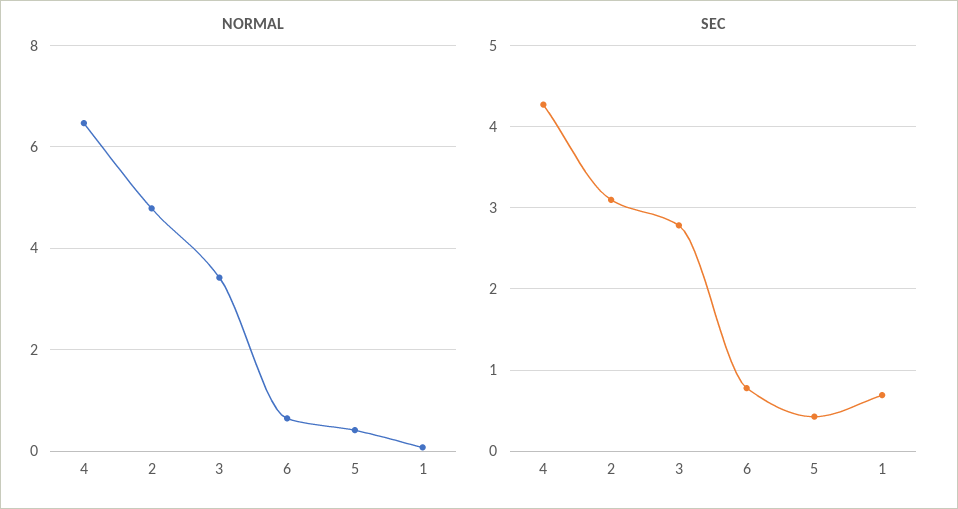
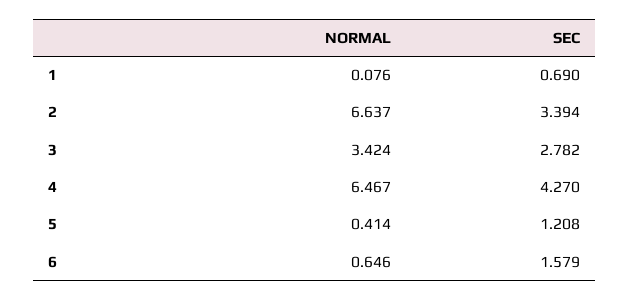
  {
    "NORMAL": {
      "4": 6.467,
-     "2": 4.8,
+     "2": 6.637,
      "3": 3.424,
      "6": 0.646,
      "5": 0.414,
      "1": 0.076
    },
    "SEC": {
      "4": 4.27,
-     "2": 3.1,
+     "2": 3.394,
      "3": 2.782,
-     "6": 0.8,
+     "6": 1.579,
-     "5": 0.4,
+     "5": 1.208,
      "1": 0.69
    }
  }

